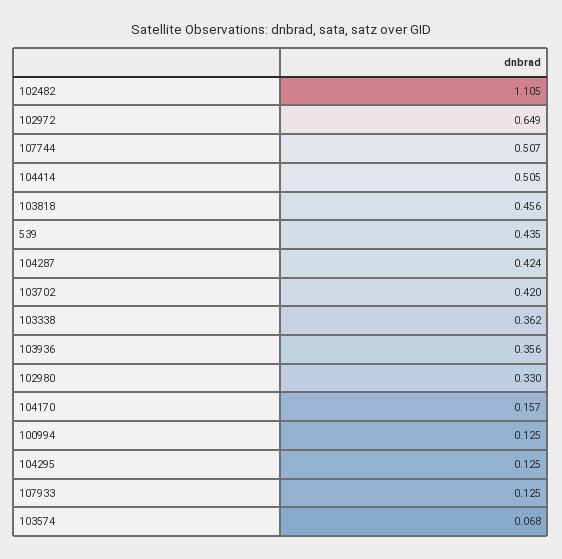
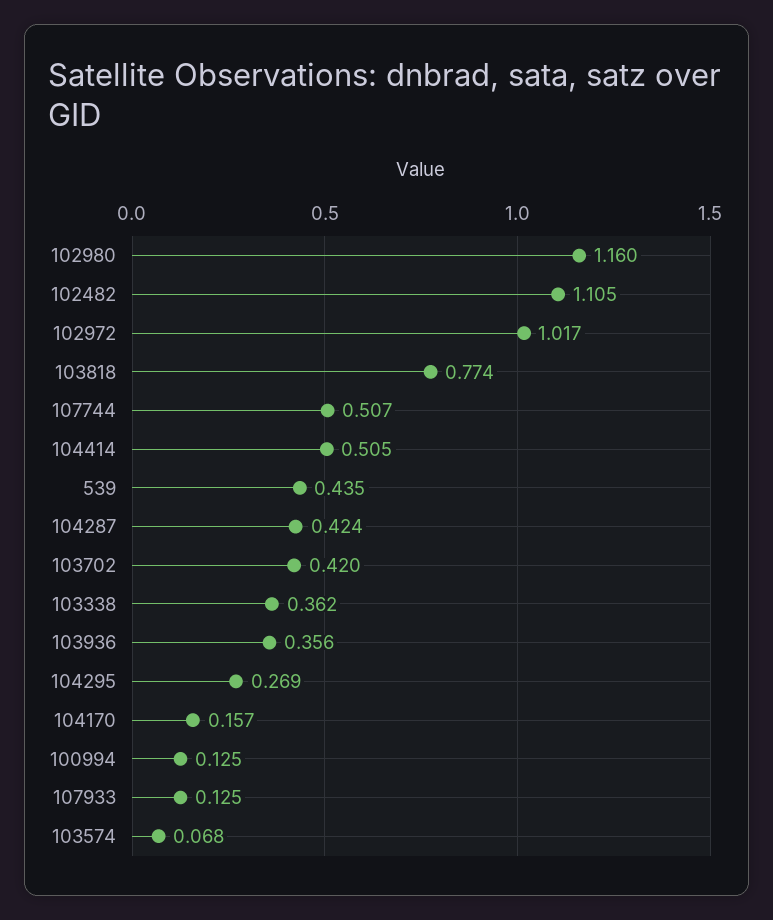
  {
    "102482": 1.105,
-   "102972": 0.649,
+   "102972": 1.017,
    "107744": 0.507,
    "104414": 0.505,
-   "103818": 0.456,
+   "103818": 0.774,
    "539": 0.435,
    "104287": 0.424,
    "103702": 0.42,
    "103338": 0.362,
    "103936": 0.356,
-   "102980": 0.33,
+   "102980": 1.16,
    "104170": 0.157,
    "100994": 0.125,
-   "104295": 0.125,
+   "104295": 0.269,
    "107933": 0.125,
    "103574": 0.068
  }

